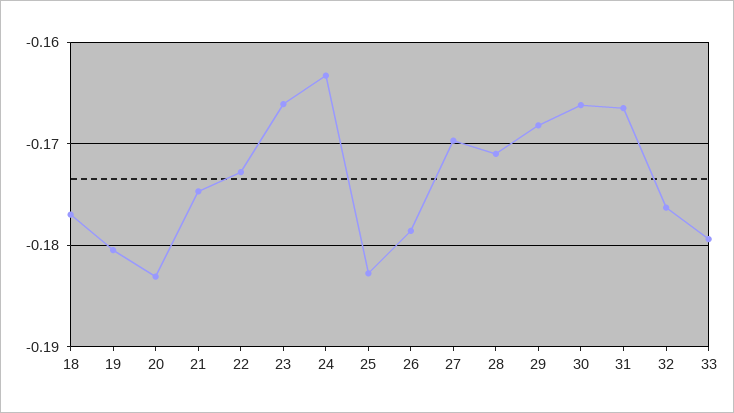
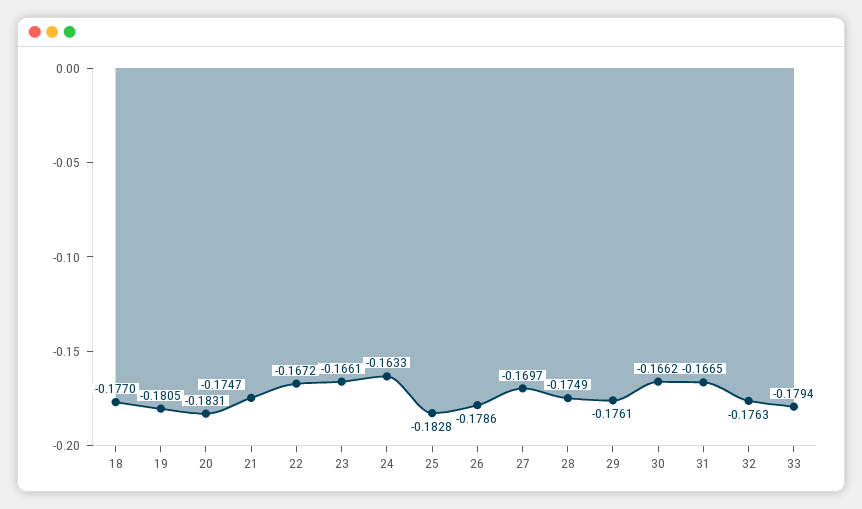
  {
    "18": -0.177,
    "19": -0.1805,
    "20": -0.1831,
    "21": -0.1747,
-   "22": -0.173,
+   "22": -0.1672,
    "23": -0.1661,
    "24": -0.1633,
    "25": -0.1828,
    "26": -0.1786,
    "27": -0.1697,
-   "28": -0.171,
+   "28": -0.1749,
-   "29": -0.168,
+   "29": -0.1761,
    "30": -0.1662,
    "31": -0.1665,
    "32": -0.1763,
    "33": -0.1794
  }

